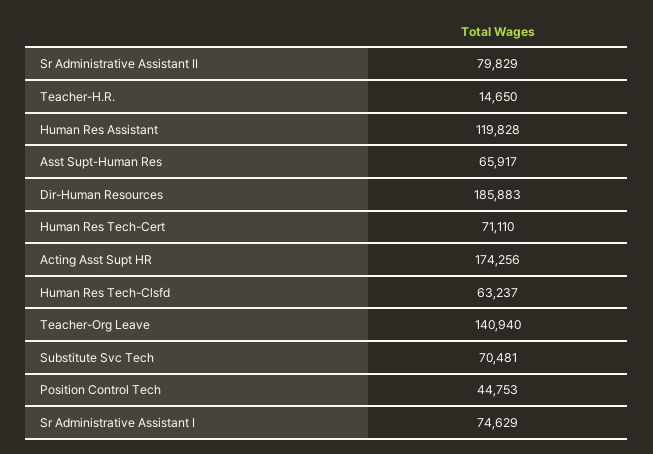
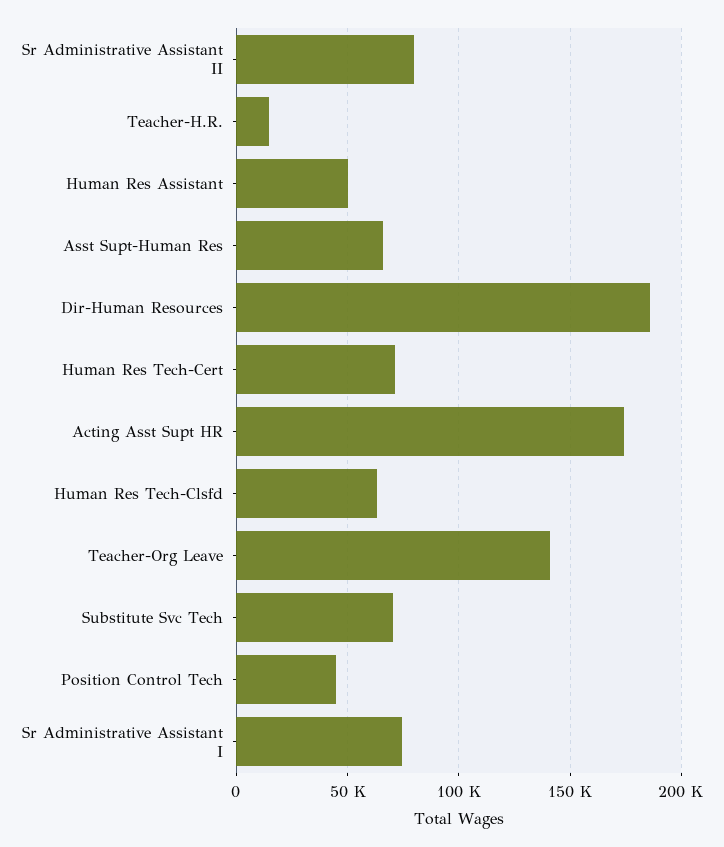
  {
    "Sr Administrative Assistant II": 79829,
    "Teacher-H.R.": 14650,
-   "Human Res Assistant": 119828,
+   "Human Res Assistant": 50000,
    "Asst Supt-Human Res": 65917,
    "Dir-Human Resources": 185883,
    "Human Res Tech-Cert": 71110,
    "Acting Asst Supt HR": 174256,
    "Human Res Tech-Clsfd": 63237,
    "Teacher-Org Leave": 140940,
    "Substitute Svc Tech": 70481,
    "Position Control Tech": 44753,
    "Sr Administrative Assistant I": 74629
  }

